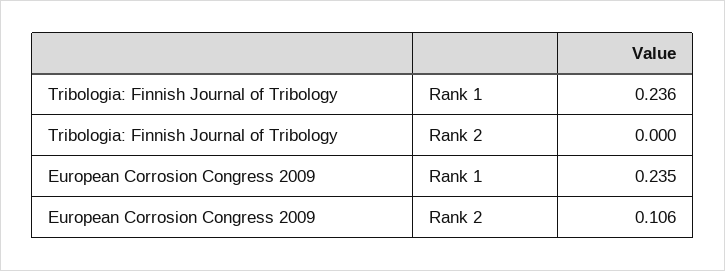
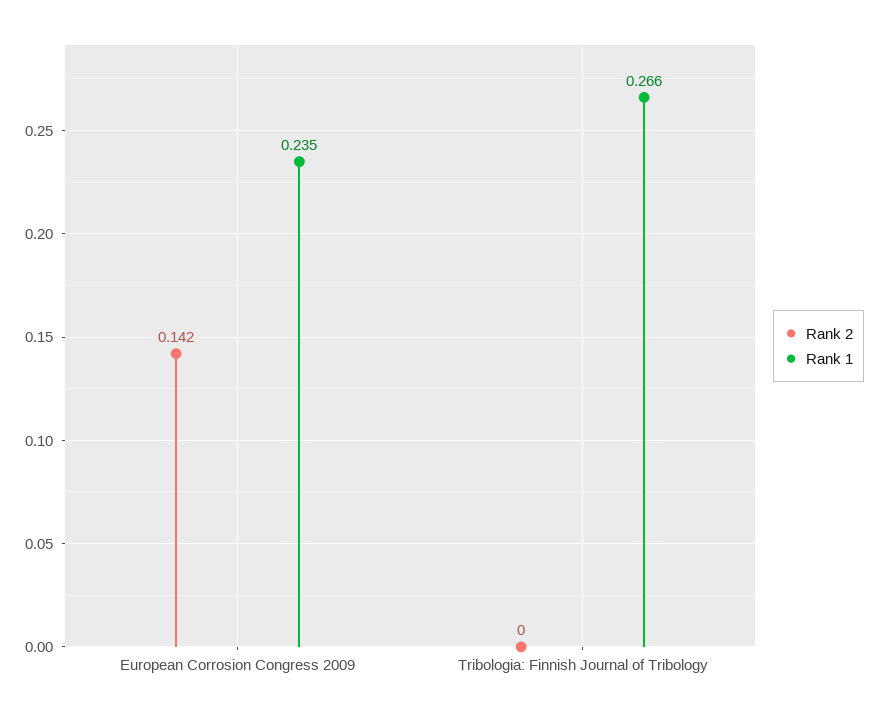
  {
    "Rank 1": {
-     "Tribologia: Finnish Journal of Tribology": 0.236,
+     "Tribologia: Finnish Journal of Tribology": 0.266,
      "European Corrosion Congress 2009": 0.235
    },
    "Rank 2": {
      "Tribologia: Finnish Journal of Tribology": 0,
-     "European Corrosion Congress 2009": 0.106
+     "European Corrosion Congress 2009": 0.142
    }
  }

